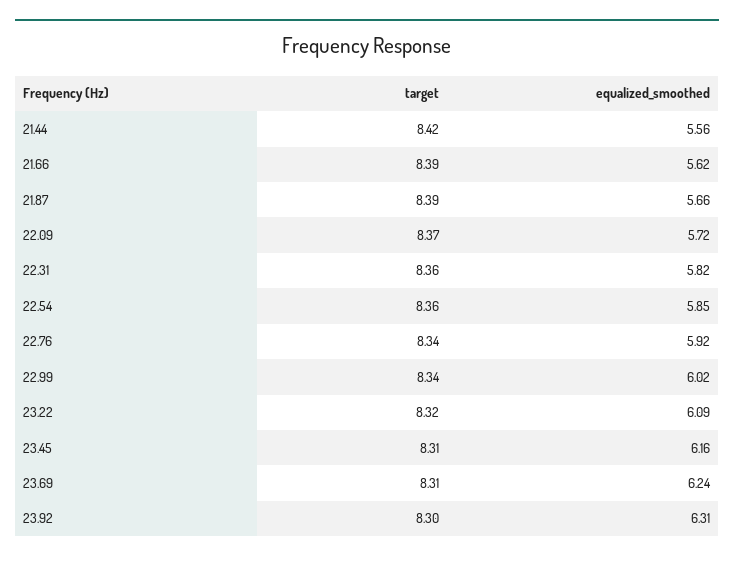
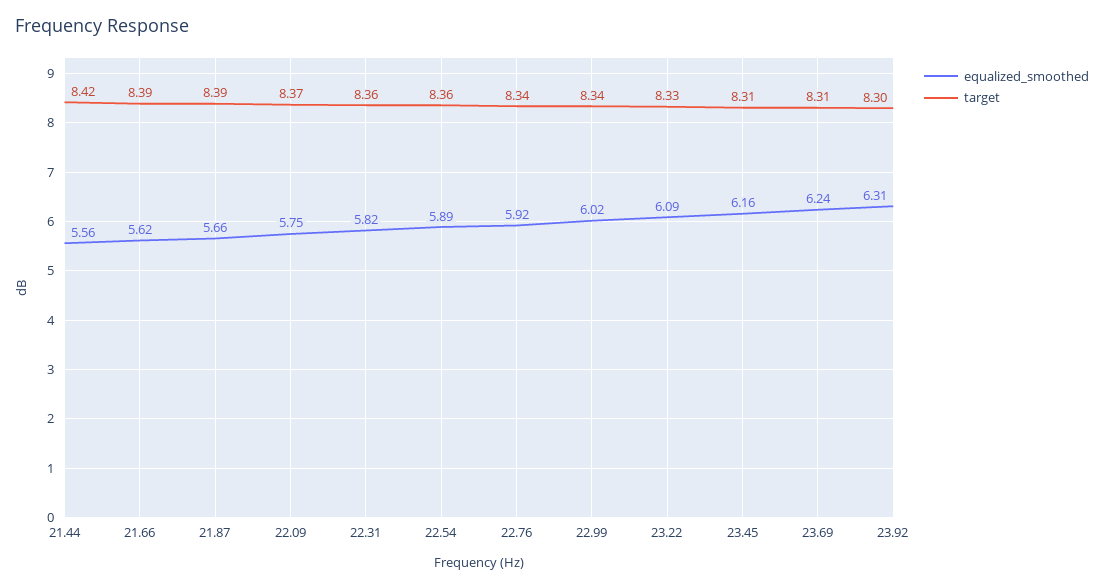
  {
    "target": {
      "21.44": 8.42,
      "21.66": 8.39,
      "21.87": 8.39,
      "22.09": 8.37,
      "22.31": 8.36,
      "22.54": 8.36,
      "22.76": 8.34,
      "22.99": 8.34,
-     "23.22": 8.32,
+     "23.22": 8.33,
      "23.45": 8.31,
      "23.69": 8.31,
      "23.92": 8.3
    },
    "equalized_smoothed": {
      "21.44": 5.56,
      "21.66": 5.62,
      "21.87": 5.66,
-     "22.09": 5.72,
+     "22.09": 5.75,
      "22.31": 5.82,
-     "22.54": 5.85,
+     "22.54": 5.89,
      "22.76": 5.92,
      "22.99": 6.02,
      "23.22": 6.09,
      "23.45": 6.16,
      "23.69": 6.24,
      "23.92": 6.31
    }
  }

